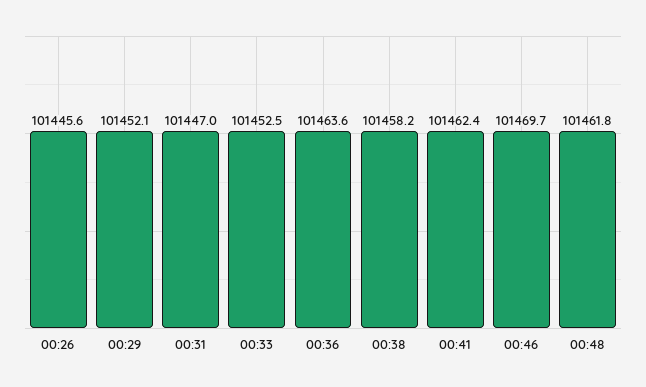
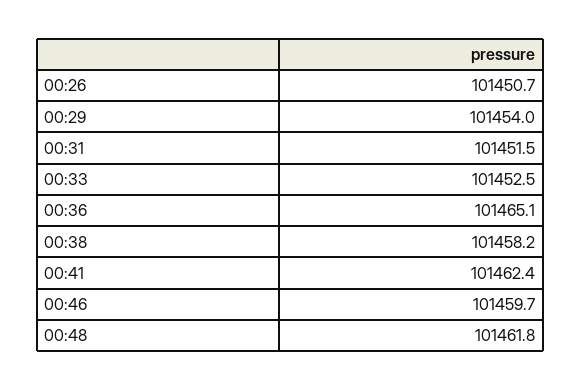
  {
-   "00:26": 101445.6,
+   "00:26": 101450.7,
-   "00:29": 101452.1,
+   "00:29": 101454,
-   "00:31": 101447,
+   "00:31": 101451.5,
    "00:33": 101452.5,
-   "00:36": 101463.6,
+   "00:36": 101465.1,
    "00:38": 101458.2,
    "00:41": 101462.4,
-   "00:46": 101469.7,
+   "00:46": 101459.7,
    "00:48": 101461.8
  }

